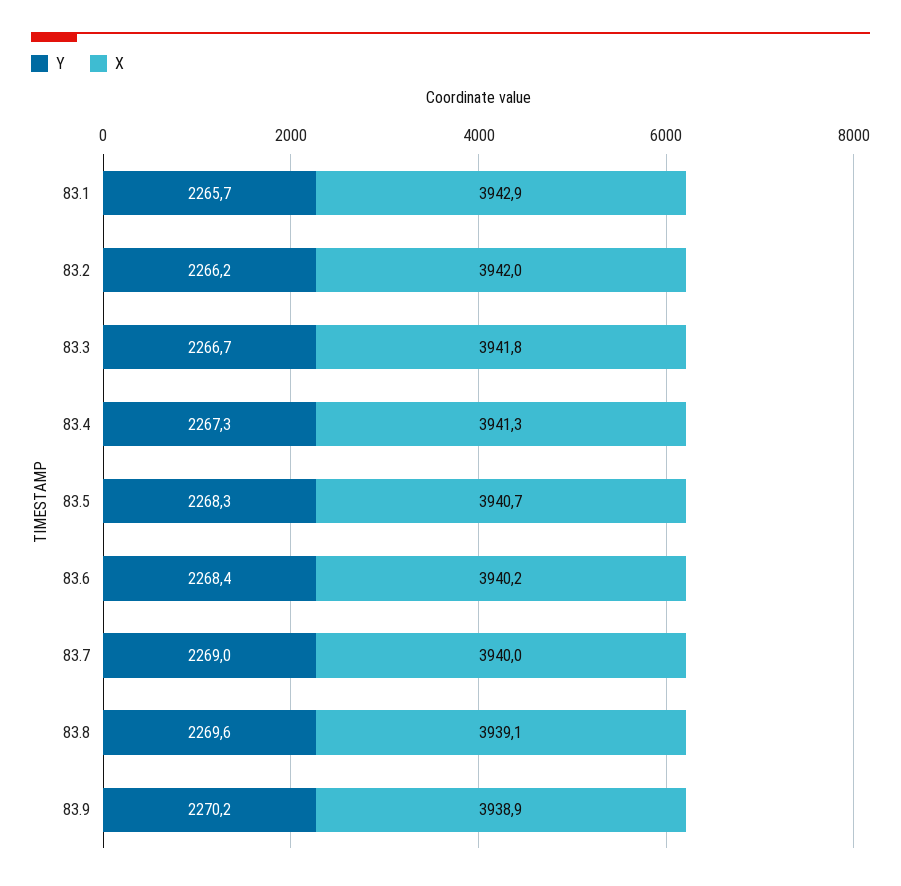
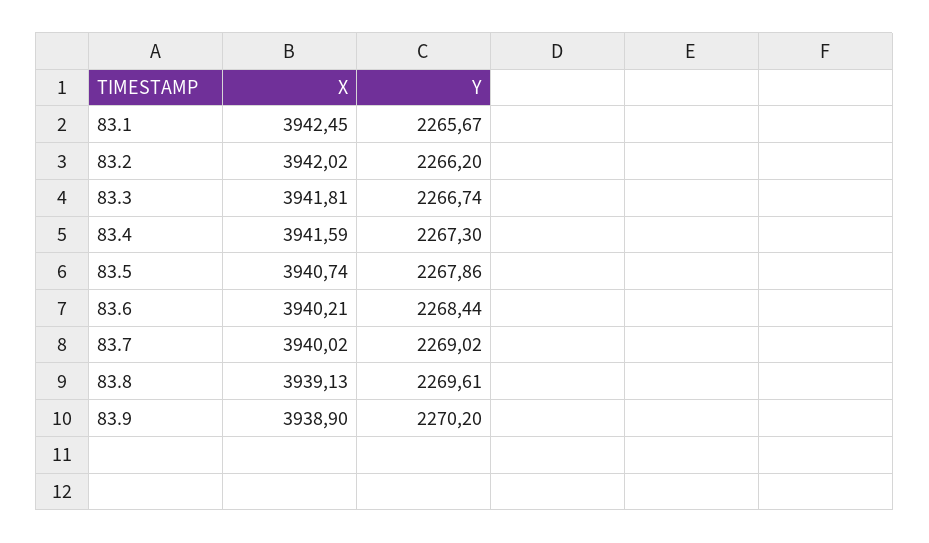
  {
    "Y": {
      "83.1": 2265.67,
      "83.2": 2266.2,
      "83.3": 2266.74,
      "83.4": 2267.3,
-     "83.5": 2268.3,
+     "83.5": 2267.86,
      "83.6": 2268.44,
      "83.7": 2269.02,
      "83.8": 2269.61,
      "83.9": 2270.2
    },
    "X": {
-     "83.1": 3942.9,
+     "83.1": 3942.45,
      "83.2": 3942.02,
      "83.3": 3941.81,
-     "83.4": 3941.3,
+     "83.4": 3941.59,
      "83.5": 3940.74,
      "83.6": 3940.21,
      "83.7": 3940.02,
      "83.8": 3939.13,
      "83.9": 3938.9
    }
  }

